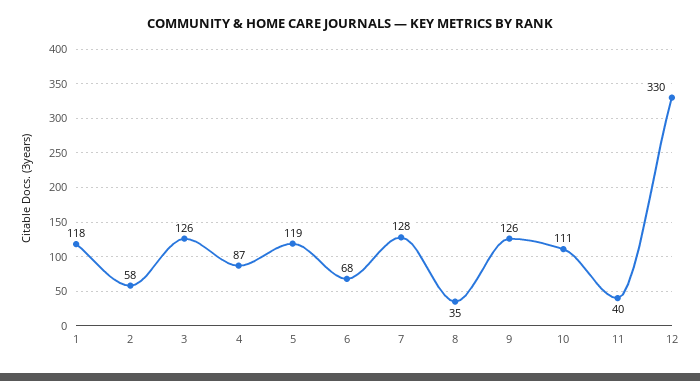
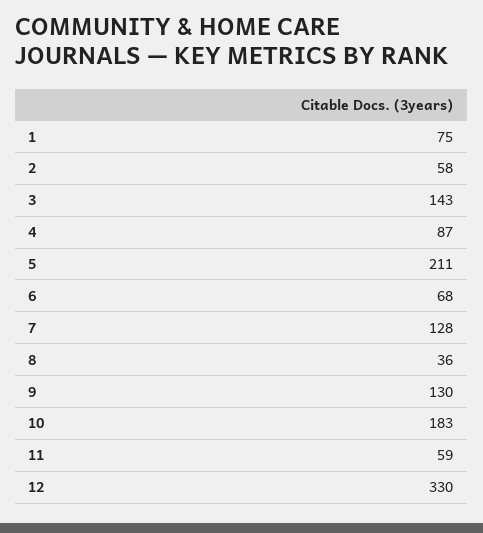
  {
-   "1": 118,
+   "1": 75,
    "2": 58,
-   "3": 126,
+   "3": 143,
    "4": 87,
-   "5": 119,
+   "5": 211,
    "6": 68,
    "7": 128,
-   "8": 35,
+   "8": 36,
-   "9": 126,
+   "9": 130,
-   "10": 111,
+   "10": 183,
-   "11": 40,
+   "11": 59,
    "12": 330
  }

